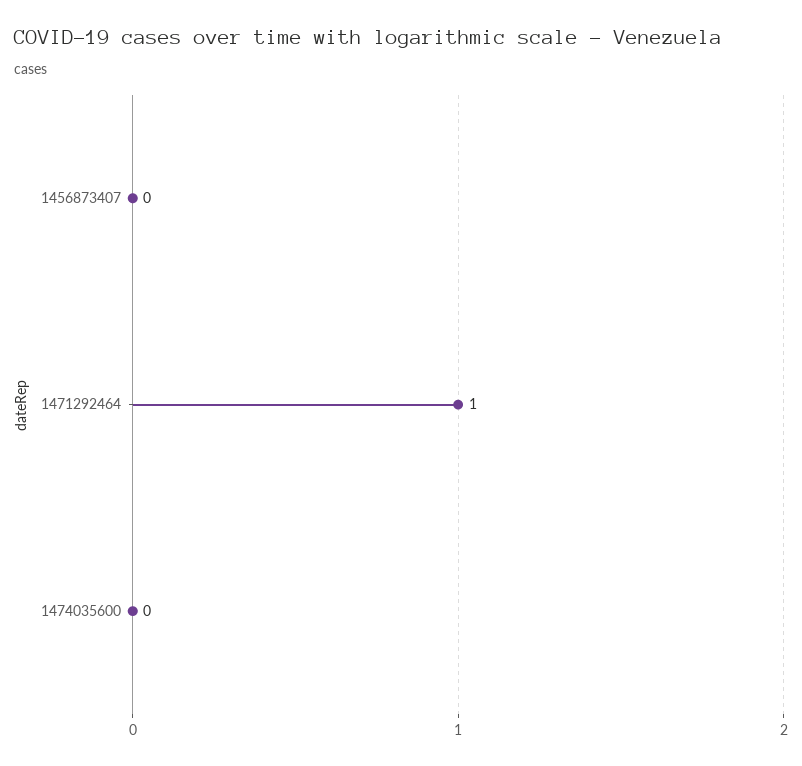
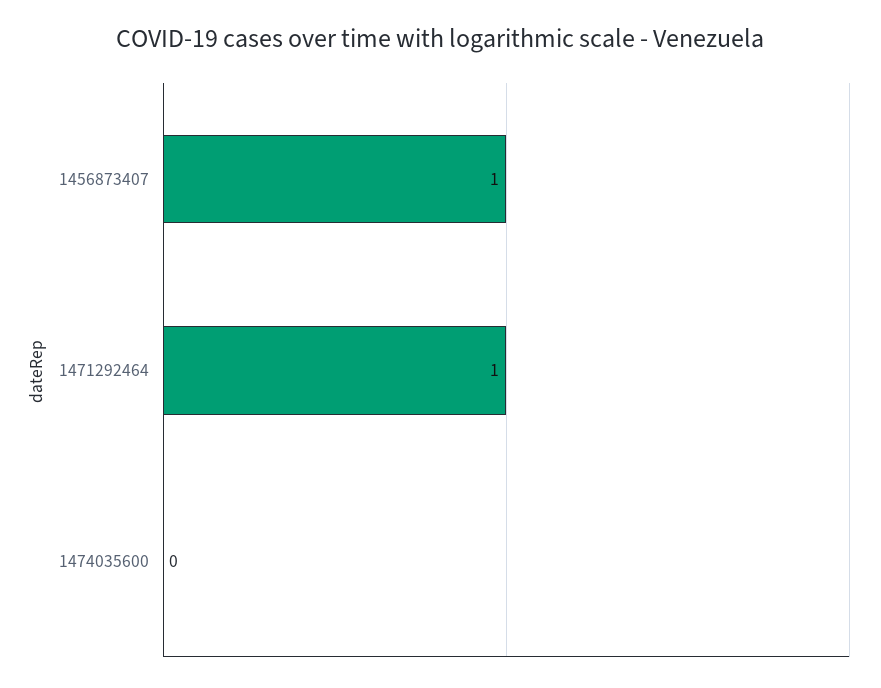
  {
-   "1456873407": 0,
+   "1456873407": 1,
    "1471292464": 1,
    "1474035600": 0
  }

